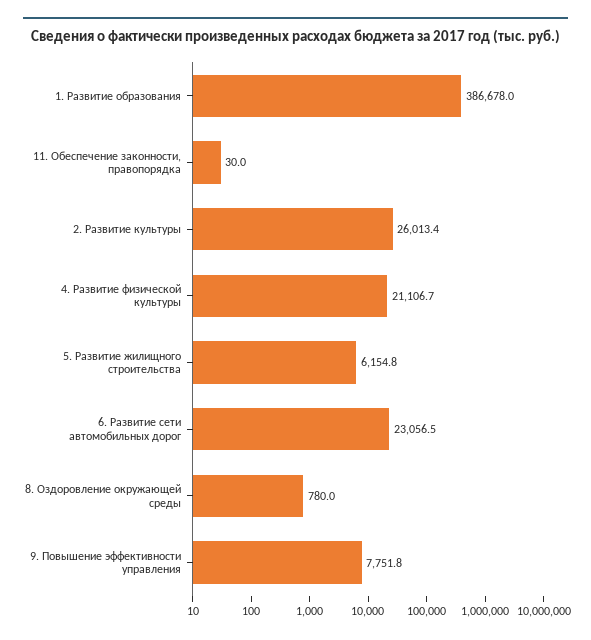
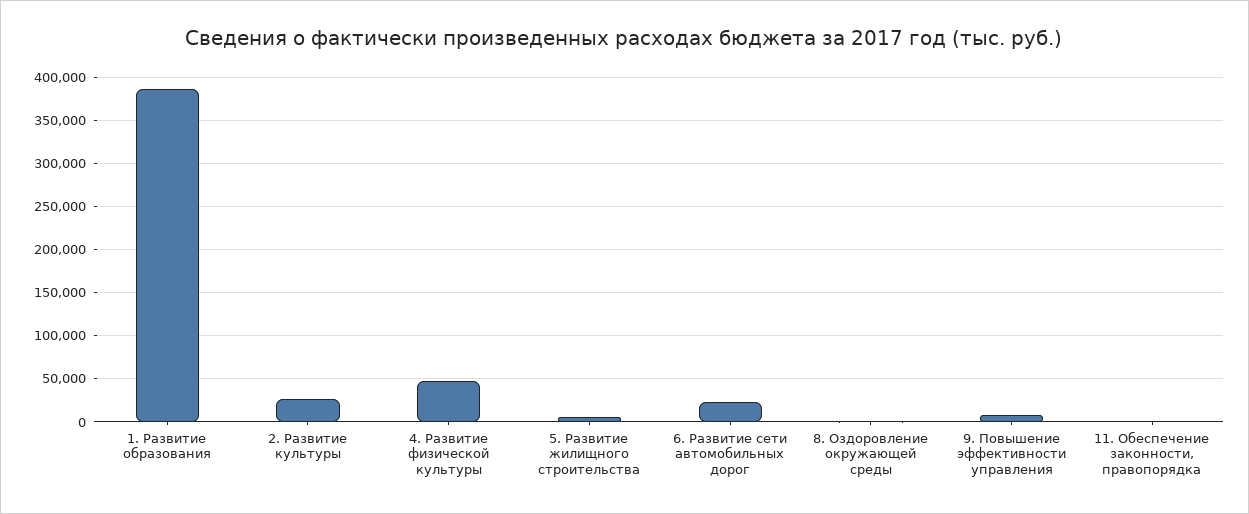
  {
    "1. Развитие образования": 386678,
    "11. Обеспечение законности, правопорядка": 30,
    "2. Развитие культуры": 26013.4,
-   "4. Развитие физической культуры": 21106.7,
+   "4. Развитие физической культуры": 50000,
    "5. Развитие жилищного строительства": 6154.8,
    "6. Развитие сети автомобильных дорог": 23056.5,
    "8. Оздоровление окружающей среды": 780,
    "9. Повышение эффективности управления": 7751.8
  }

